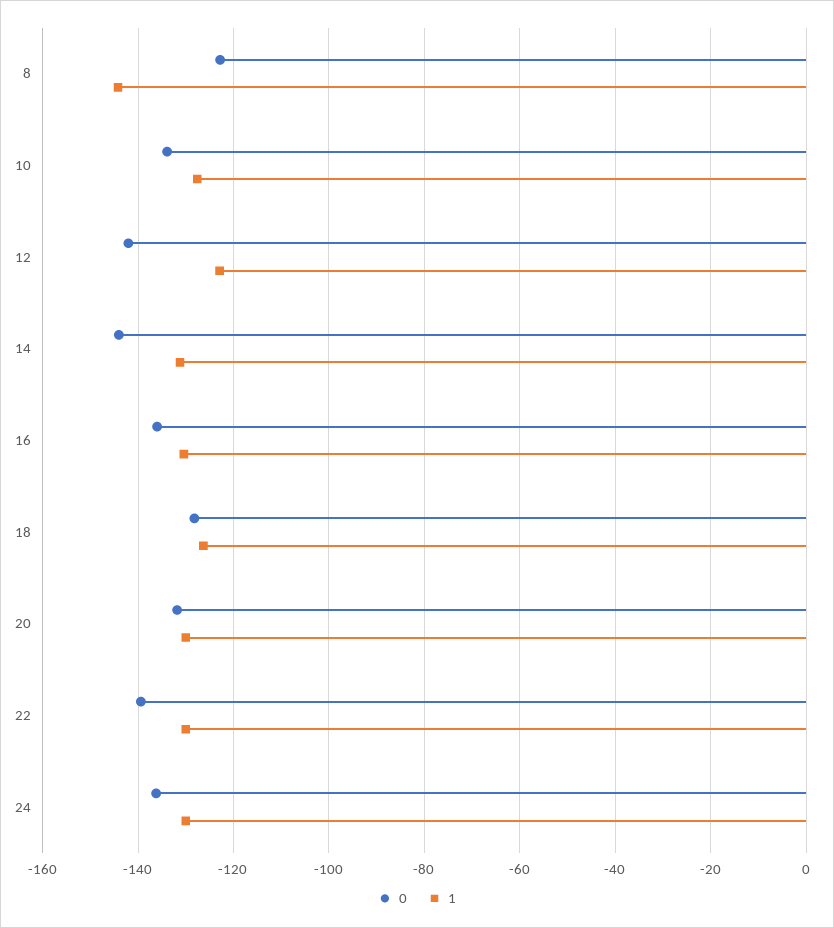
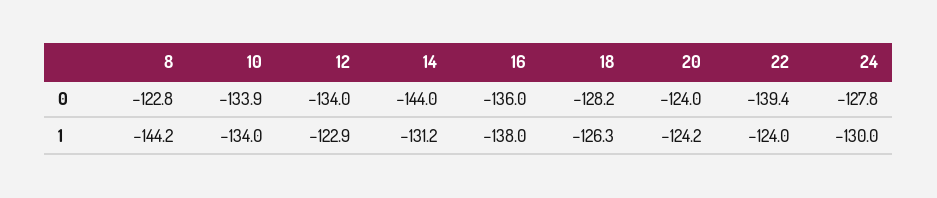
  {
    "0": {
      "8": -122.8,
      "10": -133.9,
-     "12": -142,
+     "12": -134,
      "14": -144,
      "16": -136,
      "18": -128.2,
-     "20": -132,
+     "20": -124,
      "22": -139.4,
-     "24": -136
+     "24": -127.8
    },
    "1": {
      "8": -144.2,
-     "10": -128,
+     "10": -134,
      "12": -122.9,
      "14": -131.2,
-     "16": -130,
+     "16": -138,
      "18": -126.3,
-     "20": -130,
+     "20": -124.2,
-     "22": -130,
+     "22": -124,
      "24": -130
    }
  }

